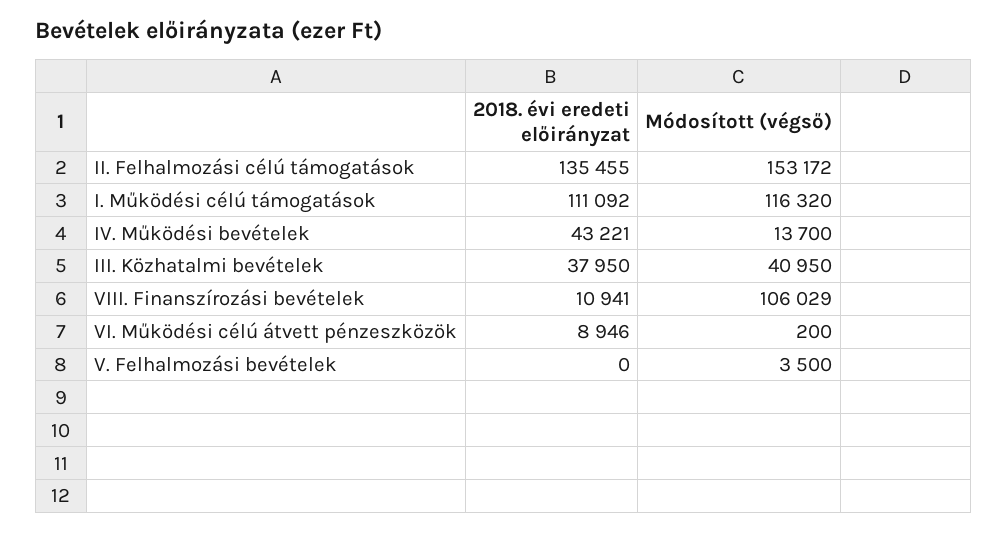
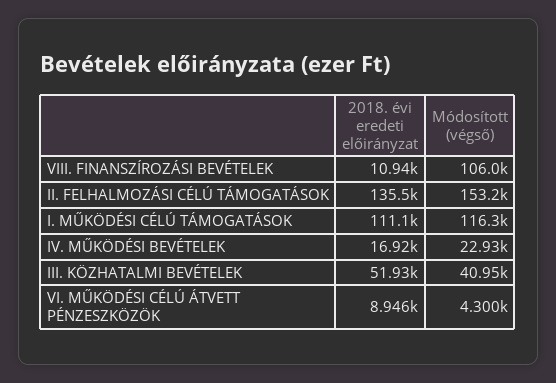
  {
    "2018. évi eredeti előirányzat": {
      "II. Felhalmozási célú támogatások": 135455,
      "I. Működési célú támogatások": 111092,
-     "IV. Működési bevételek": 43221,
+     "IV. Működési bevételek": 16920,
-     "III. Közhatalmi bevételek": 37950,
+     "III. Közhatalmi bevételek": 51930,
      "VIII. Finanszírozási bevételek": 10941,
-     "VI. Működési célú átvett pénzeszközök": 8946,
+     "VI. Működési célú átvett pénzeszközök": 8946
-     "V. Felhalmozási bevételek": 0
    },
    "Módosított (végső)": {
      "II. Felhalmozási célú támogatások": 153172,
      "I. Működési célú támogatások": 116320,
-     "IV. Működési bevételek": 13700,
+     "IV. Működési bevételek": 22930,
      "III. Közhatalmi bevételek": 40950,
      "VIII. Finanszírozási bevételek": 106029,
-     "VI. Működési célú átvett pénzeszközök": 200,
+     "VI. Működési célú átvett pénzeszközök": 4300
-     "V. Felhalmozási bevételek": 3500
    }
  }

